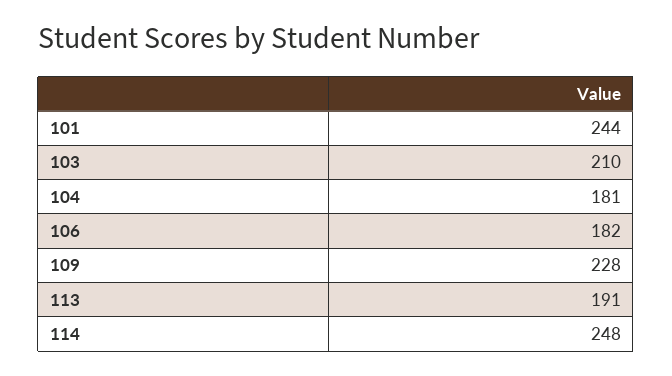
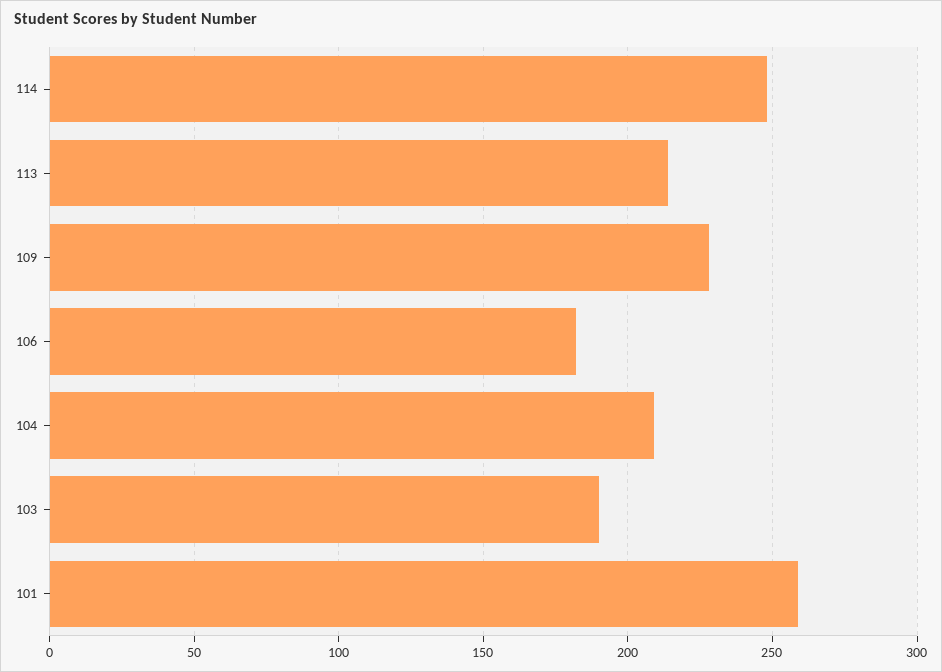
  {
-   "101": 244,
+   "101": 260,
-   "103": 210,
+   "103": 190,
-   "104": 181,
+   "104": 210,
    "106": 182,
    "109": 228,
-   "113": 191,
+   "113": 215,
    "114": 248
  }

